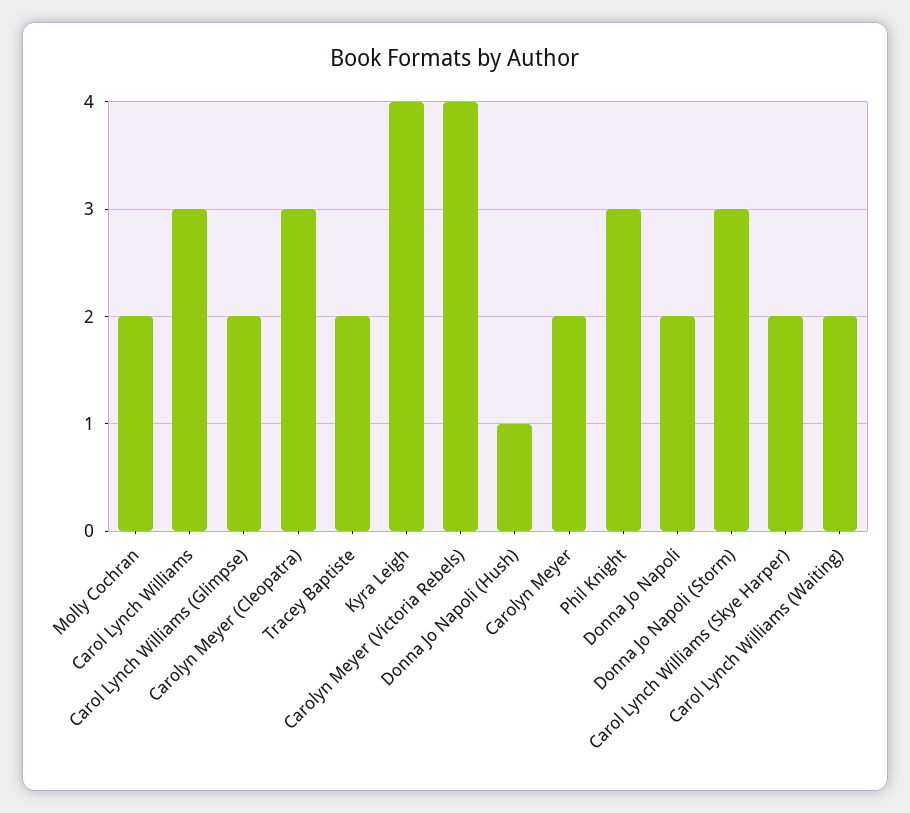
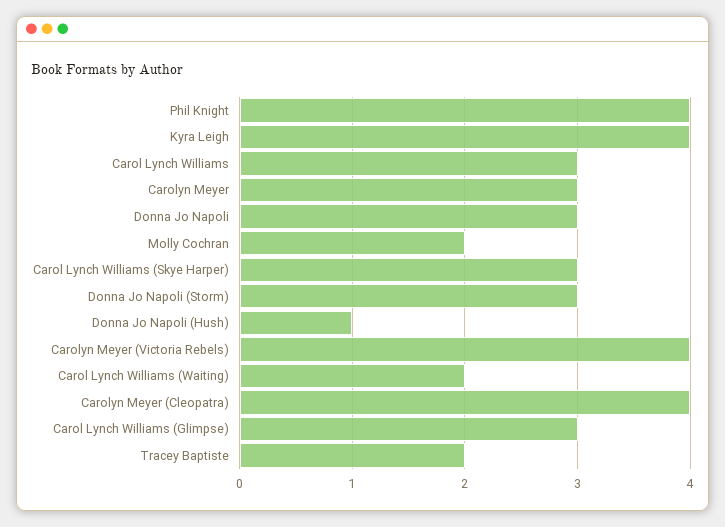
  {
    "Molly Cochran": 2,
    "Carol Lynch Williams": 3,
-   "Carol Lynch Williams (Glimpse)": 2,
+   "Carol Lynch Williams (Glimpse)": 3,
-   "Carolyn Meyer (Cleopatra)": 3,
+   "Carolyn Meyer (Cleopatra)": 4,
    "Tracey Baptiste": 2,
    "Kyra Leigh": 4,
    "Carolyn Meyer (Victoria Rebels)": 4,
    "Donna Jo Napoli (Hush)": 1,
-   "Carolyn Meyer": 2,
+   "Carolyn Meyer": 3,
-   "Phil Knight": 3,
+   "Phil Knight": 4,
-   "Donna Jo Napoli": 2,
+   "Donna Jo Napoli": 3,
    "Donna Jo Napoli (Storm)": 3,
-   "Carol Lynch Williams (Skye Harper)": 2,
+   "Carol Lynch Williams (Skye Harper)": 3,
    "Carol Lynch Williams (Waiting)": 2
  }

